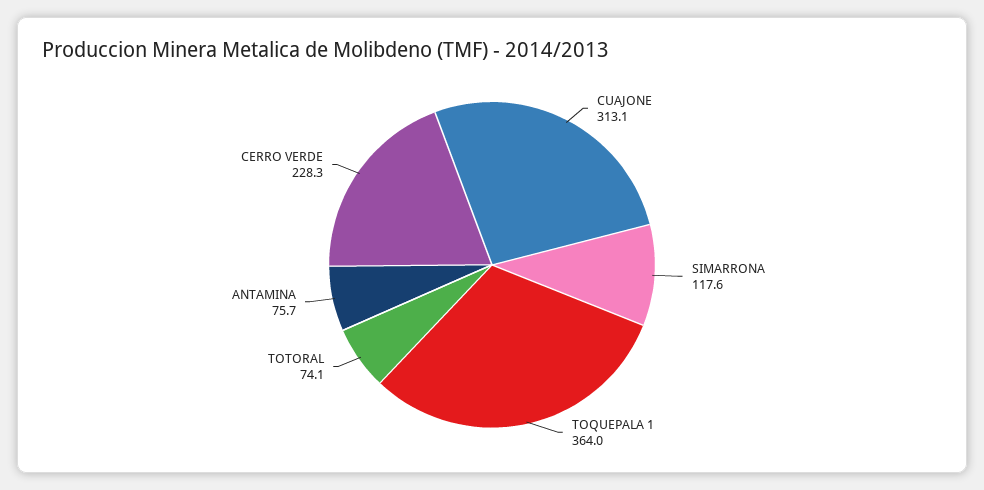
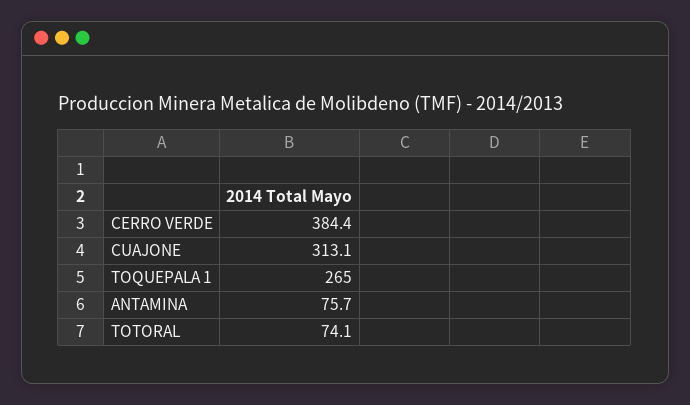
  {
    "CUAJONE": 313.1,
-   "SIMARRONA": 117.6,
-   "TOQUEPALA 1": 364,
+   "TOQUEPALA 1": 265,
    "TOTORAL": 74.1,
    "ANTAMINA": 75.7,
-   "CERRO VERDE": 228.3
+   "CERRO VERDE": 384.4
  }

